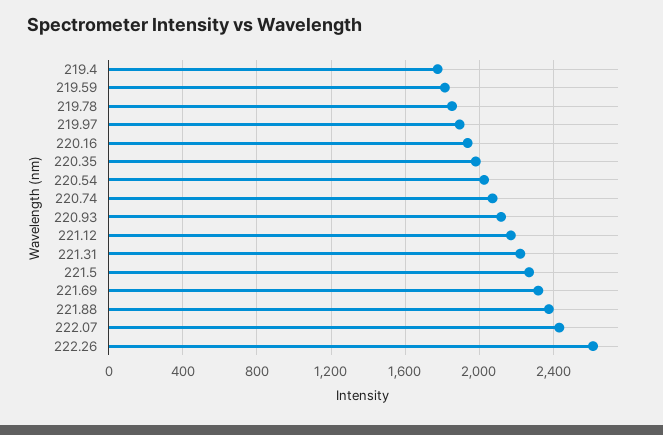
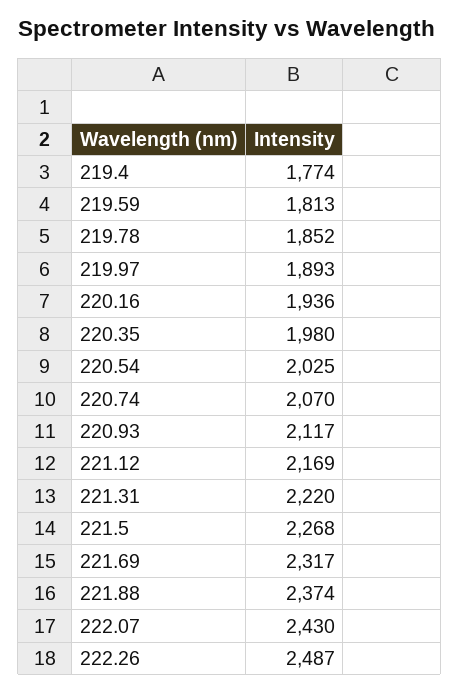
  {
    "219.4": 1774,
    "219.59": 1813,
    "219.78": 1852,
    "219.97": 1893,
    "220.16": 1936,
    "220.35": 1980,
    "220.54": 2025,
    "220.74": 2070,
    "220.93": 2117,
    "221.12": 2169,
    "221.31": 2220,
    "221.5": 2268,
    "221.69": 2317,
    "221.88": 2374,
    "222.07": 2430,
-   "222.26": 2600
+   "222.26": 2487
  }

